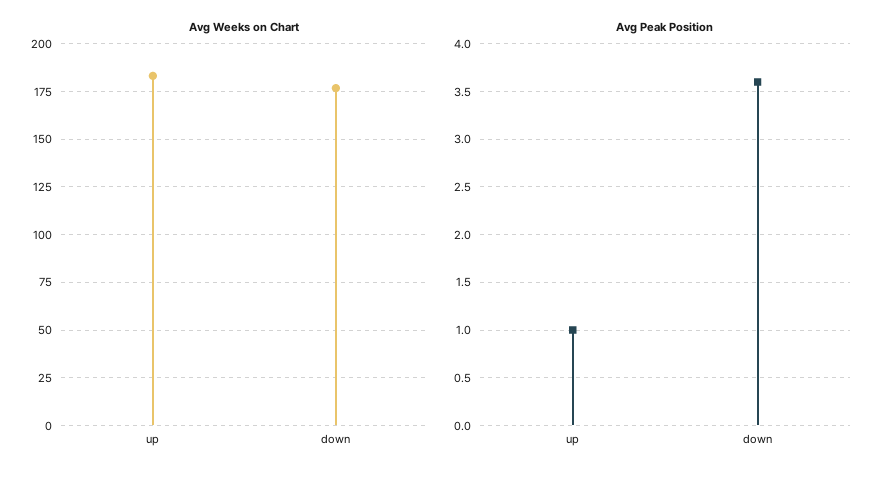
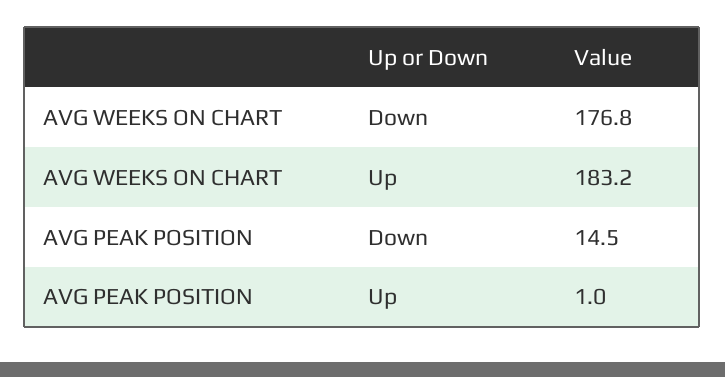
  {
    "Avg Weeks on Chart": {
      "up": 183.2,
      "down": 176.8
    },
    "Avg Peak Position": {
      "up": 1,
-     "down": 3.6
+     "down": 14.5
    }
  }

